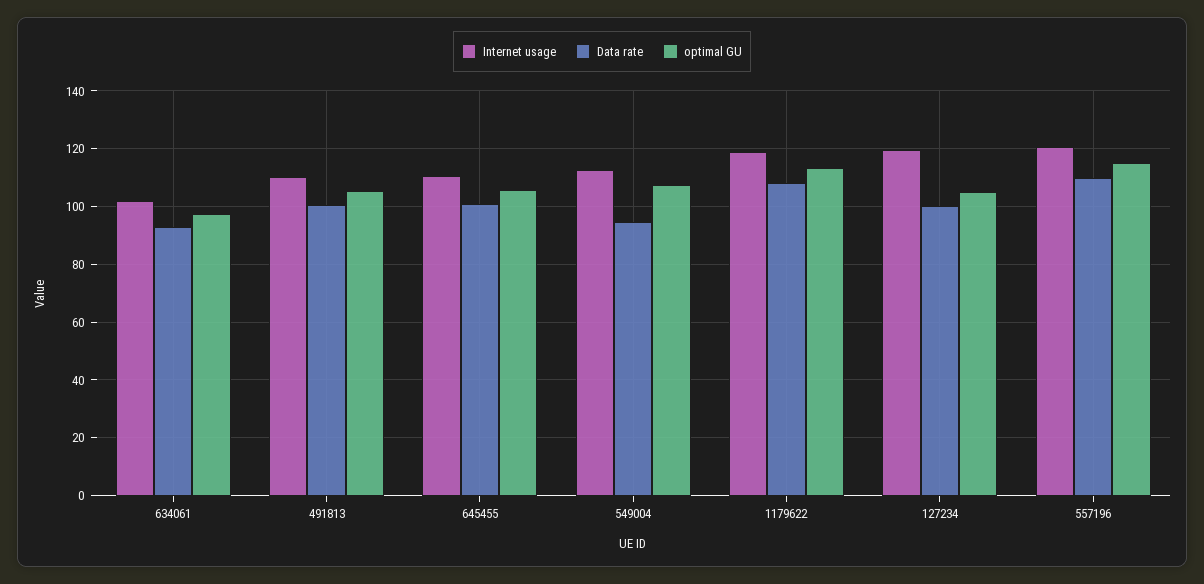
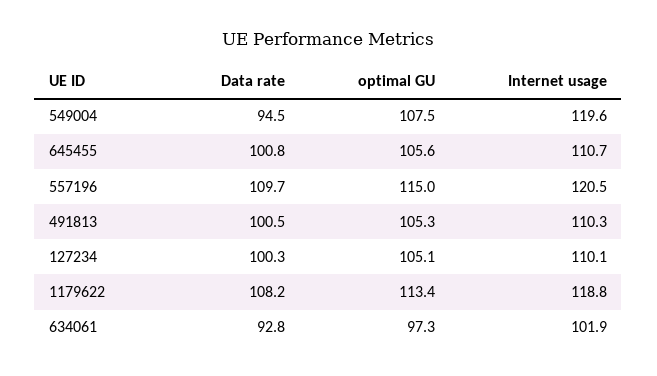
  {
    "Internet usage": {
      "634061": 101.9,
      "491813": 110.3,
      "645455": 110.7,
-     "549004": 112.5,
+     "549004": 119.6,
      "1179622": 118.8,
-     "127234": 120,
+     "127234": 110.1,
      "557196": 120.5
    },
    "Data rate": {
      "634061": 92.8,
      "491813": 100.5,
      "645455": 100.8,
      "549004": 94.5,
      "1179622": 108.2,
      "127234": 100.3,
      "557196": 109.7
    },
    "optimal GU": {
      "634061": 97.3,
      "491813": 105.3,
      "645455": 105.6,
      "549004": 107.5,
      "1179622": 113.4,
      "127234": 105.1,
      "557196": 115
    }
  }

